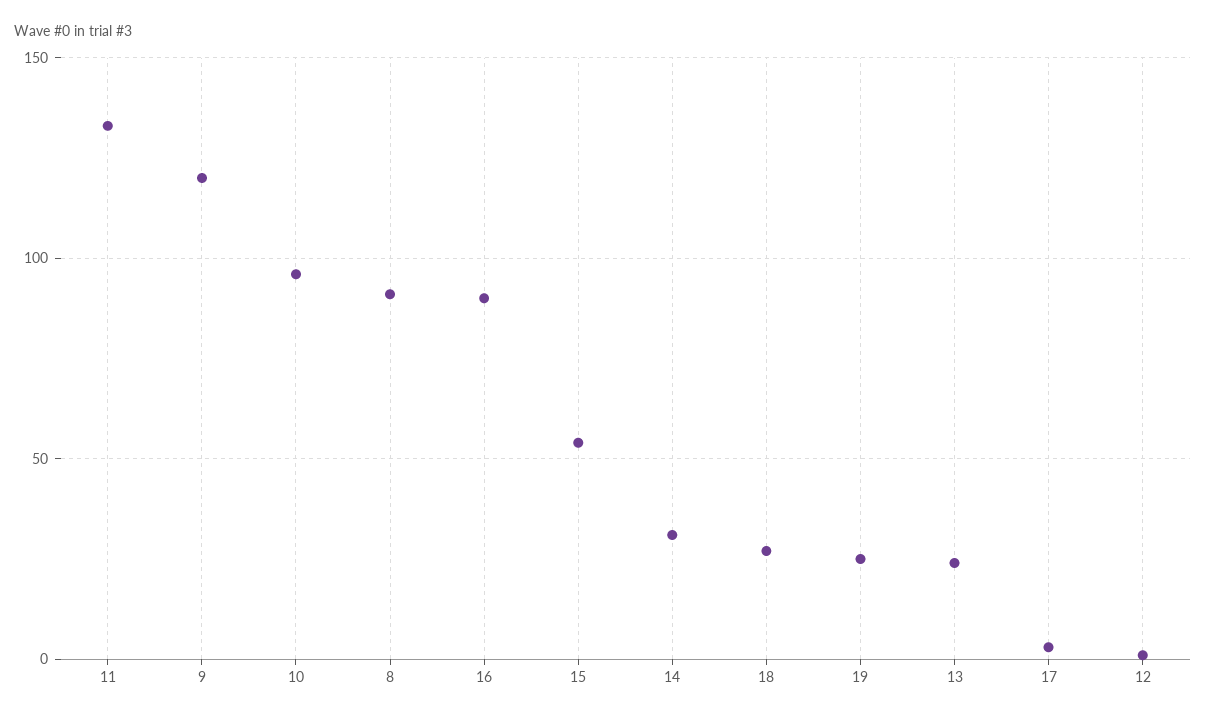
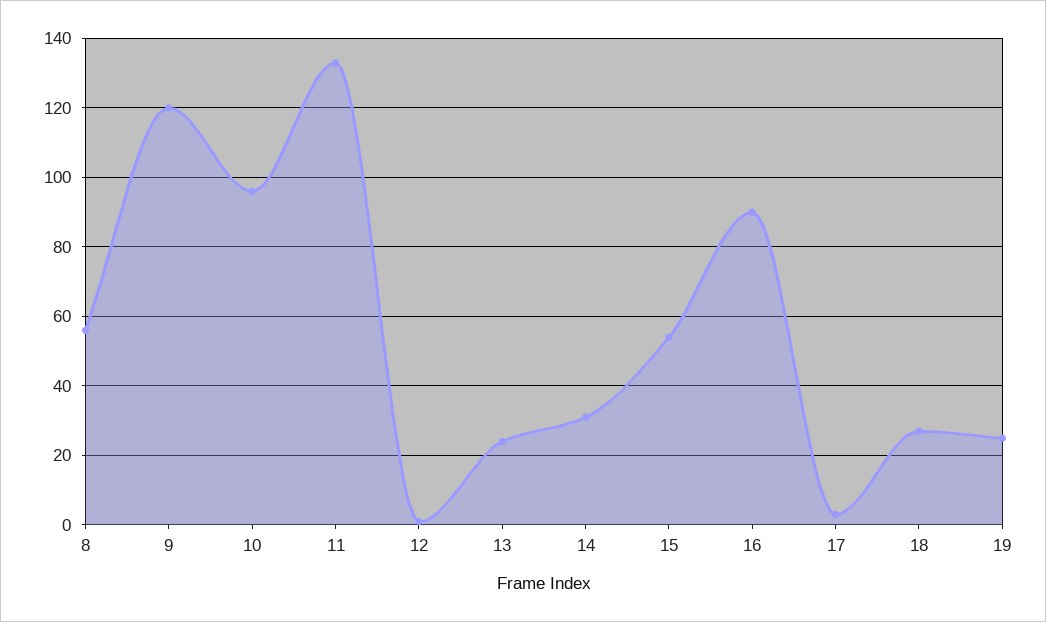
  {
    "11": 135,
    "9": 120,
    "10": 95,
-   "8": 90,
+   "8": 55,
    "16": 90,
    "15": 55,
    "14": 30,
    "18": 25,
    "19": 25,
    "13": 25,
    "17": 5,
    "12": 0
  }

